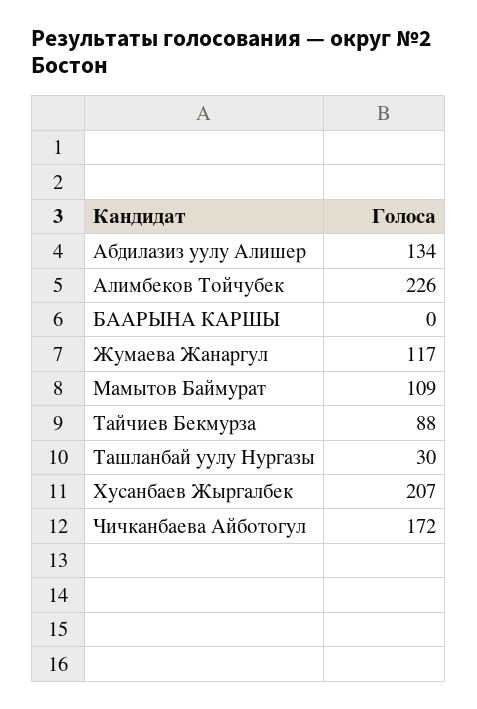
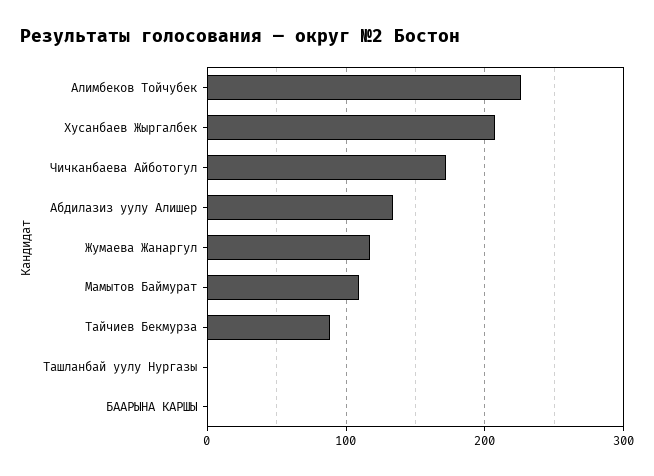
  {
    "Абдилазиз уулу Алишер": 134,
    "Алимбеков Тойчубек": 226,
    "БААРЫНА КАРШЫ": 0,
    "Жумаева Жанаргул": 117,
    "Мамытов Баймурат": 109,
    "Тайчиев Бекмурза": 88,
-   "Ташланбай уулу Нургазы": 30,
+   "Ташланбай уулу Нургазы": 0,
    "Хусанбаев Жыргалбек": 207,
    "Чичканбаева Айботогул": 172
  }

